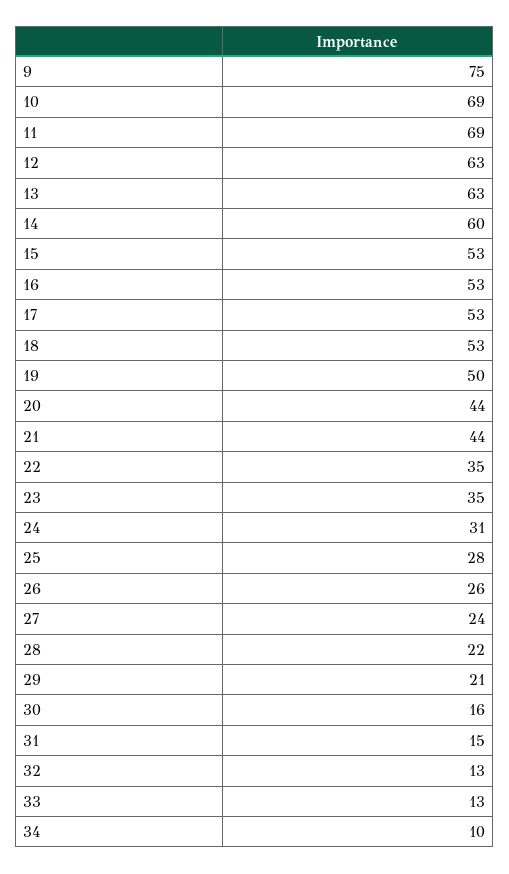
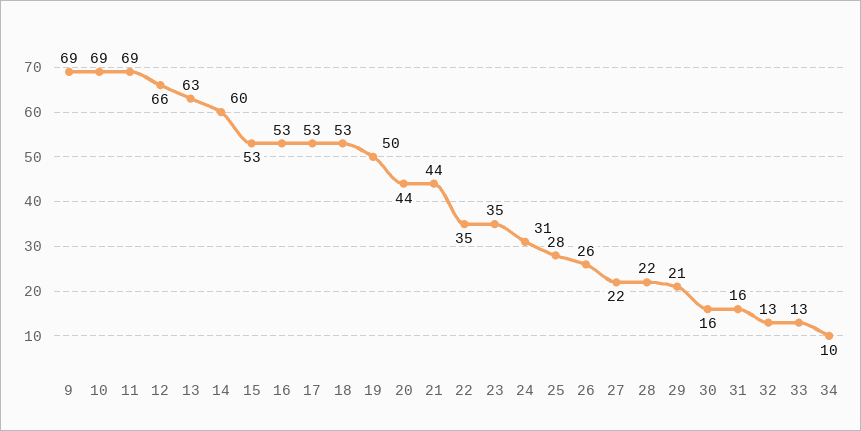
  {
-   "9": 75,
+   "9": 69,
    "10": 69,
    "11": 69,
-   "12": 63,
+   "12": 66,
    "13": 63,
    "14": 60,
    "15": 53,
    "16": 53,
    "17": 53,
    "18": 53,
    "19": 50,
    "20": 44,
    "21": 44,
    "22": 35,
    "23": 35,
    "24": 31,
    "25": 28,
    "26": 26,
-   "27": 24,
+   "27": 22,
    "28": 22,
    "29": 21,
    "30": 16,
-   "31": 15,
+   "31": 16,
    "32": 13,
    "33": 13,
    "34": 10
  }

